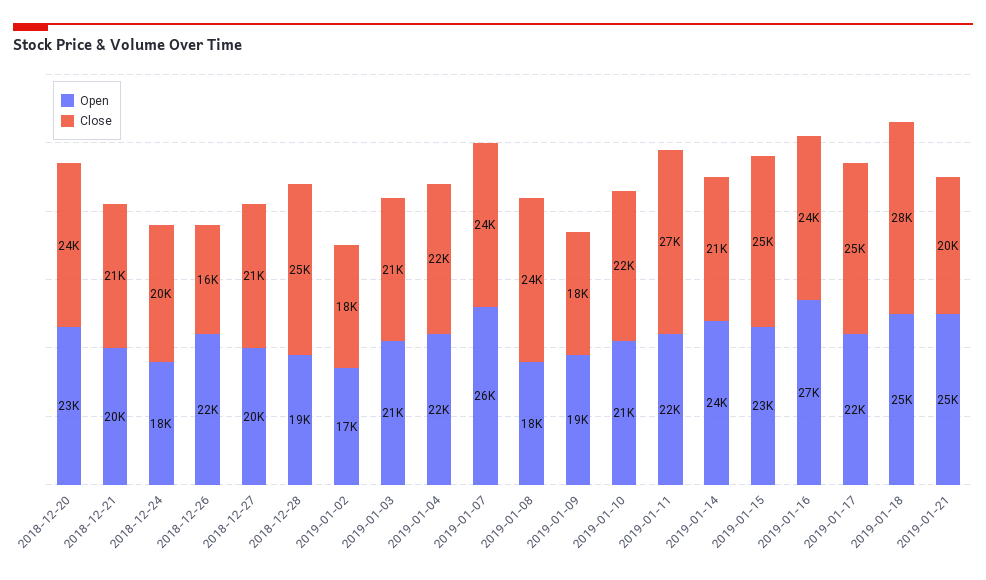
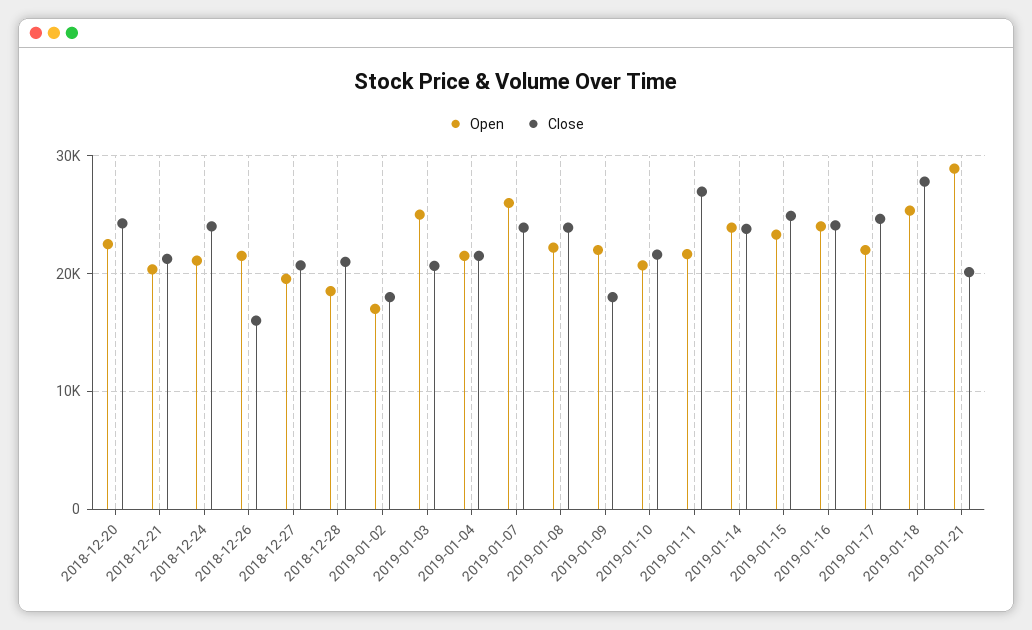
  {
    "Open": {
      "2018-12-20": 23000,
      "2018-12-21": 20000,
-     "2018-12-24": 18000,
+     "2018-12-24": 21000,
      "2018-12-26": 22000,
      "2018-12-27": 20000,
      "2018-12-28": 19000,
      "2019-01-02": 17000,
-     "2019-01-03": 21000,
+     "2019-01-03": 25000,
      "2019-01-04": 22000,
      "2019-01-07": 26000,
-     "2019-01-08": 18000,
+     "2019-01-08": 22000,
-     "2019-01-09": 19000,
+     "2019-01-09": 22000,
      "2019-01-10": 21000,
      "2019-01-11": 22000,
      "2019-01-14": 24000,
      "2019-01-15": 23000,
-     "2019-01-16": 27000,
+     "2019-01-16": 24000,
      "2019-01-17": 22000,
      "2019-01-18": 25000,
-     "2019-01-21": 25000
+     "2019-01-21": 29000
    },
    "Close": {
      "2018-12-20": 24000,
      "2018-12-21": 21000,
-     "2018-12-24": 20000,
+     "2018-12-24": 24000,
      "2018-12-26": 16000,
      "2018-12-27": 21000,
-     "2018-12-28": 25000,
+     "2018-12-28": 21000,
      "2019-01-02": 18000,
      "2019-01-03": 21000,
      "2019-01-04": 22000,
      "2019-01-07": 24000,
      "2019-01-08": 24000,
      "2019-01-09": 18000,
      "2019-01-10": 22000,
      "2019-01-11": 27000,
-     "2019-01-14": 21000,
+     "2019-01-14": 24000,
      "2019-01-15": 25000,
      "2019-01-16": 24000,
      "2019-01-17": 25000,
      "2019-01-18": 28000,
      "2019-01-21": 20000
    }
  }

